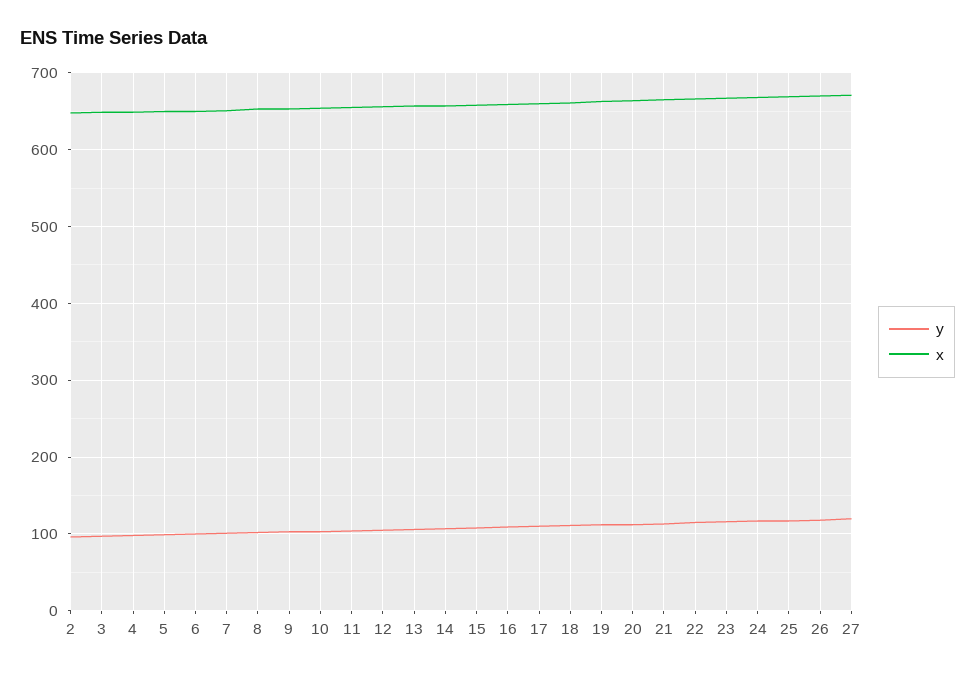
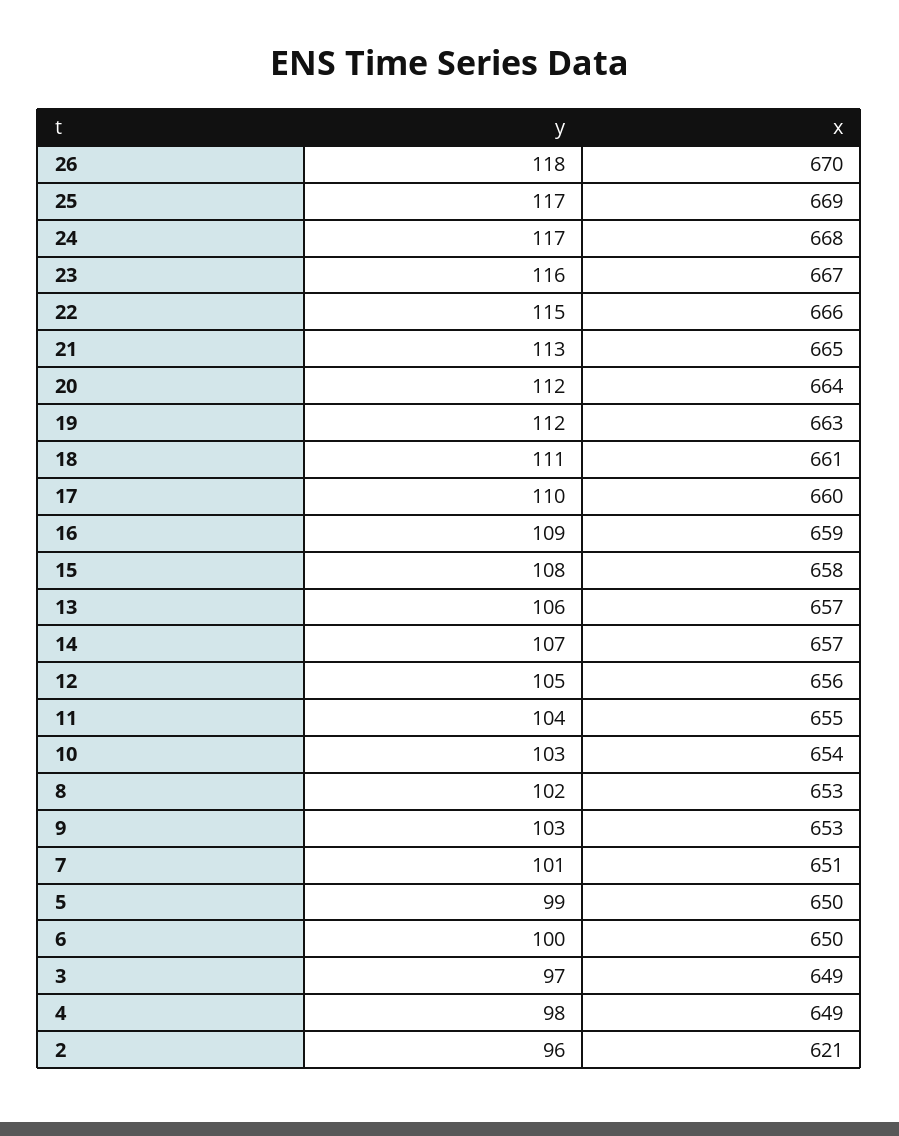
  {
    "y": {
      "2": 96,
      "3": 97,
      "4": 98,
      "5": 99,
      "6": 100,
      "7": 101,
      "8": 102,
      "9": 103,
      "10": 103,
      "11": 104,
      "12": 105,
      "13": 106,
      "14": 107,
      "15": 108,
      "16": 109,
      "17": 110,
      "18": 111,
      "19": 112,
      "20": 112,
      "21": 113,
      "22": 115,
      "23": 116,
      "24": 117,
      "25": 117,
-     "26": 118,
+     "26": 118
-     "27": 120
    },
    "x": {
-     "2": 650,
+     "2": 621,
      "3": 649,
      "4": 649,
      "5": 650,
      "6": 650,
      "7": 651,
      "8": 653,
      "9": 653,
      "10": 654,
      "11": 655,
      "12": 656,
      "13": 657,
      "14": 657,
      "15": 658,
      "16": 659,
      "17": 660,
      "18": 661,
      "19": 663,
      "20": 664,
      "21": 665,
      "22": 666,
      "23": 667,
      "24": 668,
      "25": 669,
-     "26": 670,
+     "26": 670
-     "27": 670
    }
  }

